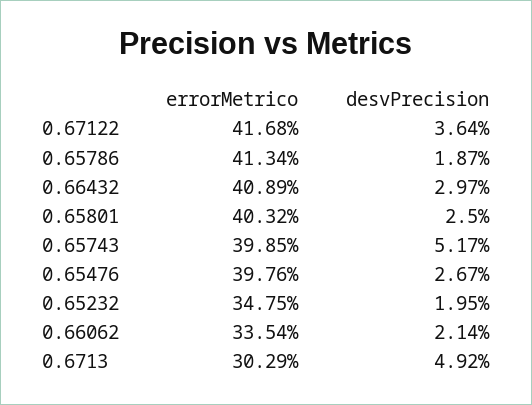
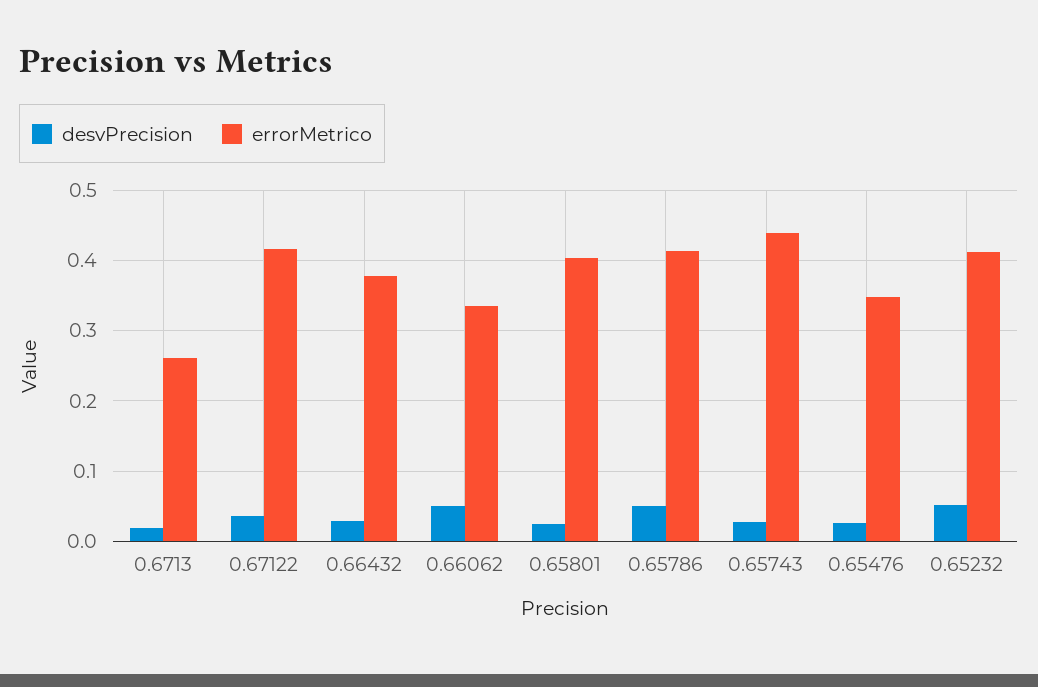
  {
    "errorMetrico": {
      "0.67122": 0.4168,
      "0.65786": 0.4134,
-     "0.66432": 0.4089,
+     "0.66432": 0.38,
      "0.65801": 0.4032,
-     "0.65743": 0.3985,
+     "0.65743": 0.44,
-     "0.65476": 0.3976,
+     "0.65476": 0.35,
-     "0.65232": 0.3475,
+     "0.65232": 0.41,
      "0.66062": 0.3354,
-     "0.6713": 0.3029
+     "0.6713": 0.26
    },
    "desvPrecision": {
      "0.67122": 0.0364,
-     "0.65786": 0.0187,
+     "0.65786": 0.05,
      "0.66432": 0.0297,
      "0.65801": 0.025,
-     "0.65743": 0.0517,
+     "0.65743": 0.03,
      "0.65476": 0.0267,
-     "0.65232": 0.0195,
+     "0.65232": 0.05,
-     "0.66062": 0.0214,
+     "0.66062": 0.05,
-     "0.6713": 0.0492
+     "0.6713": 0.02
    }
  }

